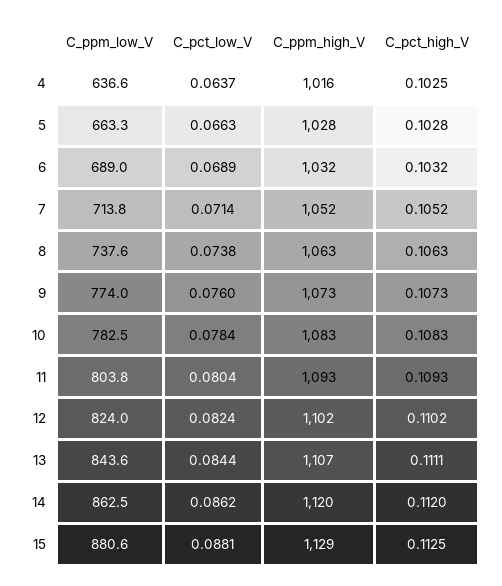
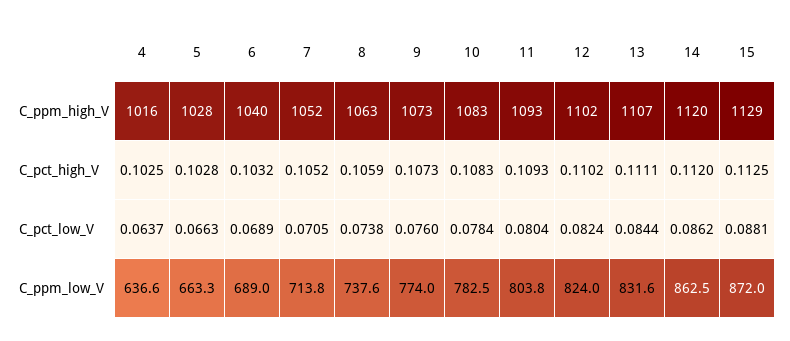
  {
    "C_ppm_low_V": {
      "4": 636.6,
      "5": 663.3,
      "6": 689,
      "7": 713.8,
      "8": 737.6,
      "9": 774,
      "10": 782.5,
      "11": 803.8,
      "12": 824,
-     "13": 843.6,
+     "13": 831.6,
      "14": 862.5,
-     "15": 880.6
+     "15": 872
    },
    "C_pct_low_V": {
      "4": 0.0637,
      "5": 0.0663,
      "6": 0.0689,
-     "7": 0.0714,
+     "7": 0.0705,
      "8": 0.0738,
      "9": 0.076,
      "10": 0.0784,
      "11": 0.0804,
      "12": 0.0824,
      "13": 0.0844,
      "14": 0.0862,
      "15": 0.0881
    },
    "C_ppm_high_V": {
      "4": 1016,
      "5": 1028,
-     "6": 1032,
+     "6": 1040,
      "7": 1052,
      "8": 1063,
      "9": 1073,
      "10": 1083,
      "11": 1093,
      "12": 1102,
      "13": 1107,
      "14": 1120,
      "15": 1129
    },
    "C_pct_high_V": {
      "4": 0.1025,
      "5": 0.1028,
      "6": 0.1032,
      "7": 0.1052,
-     "8": 0.1063,
+     "8": 0.1059,
      "9": 0.1073,
      "10": 0.1083,
      "11": 0.1093,
      "12": 0.1102,
      "13": 0.1111,
      "14": 0.112,
      "15": 0.1125
    }
  }

